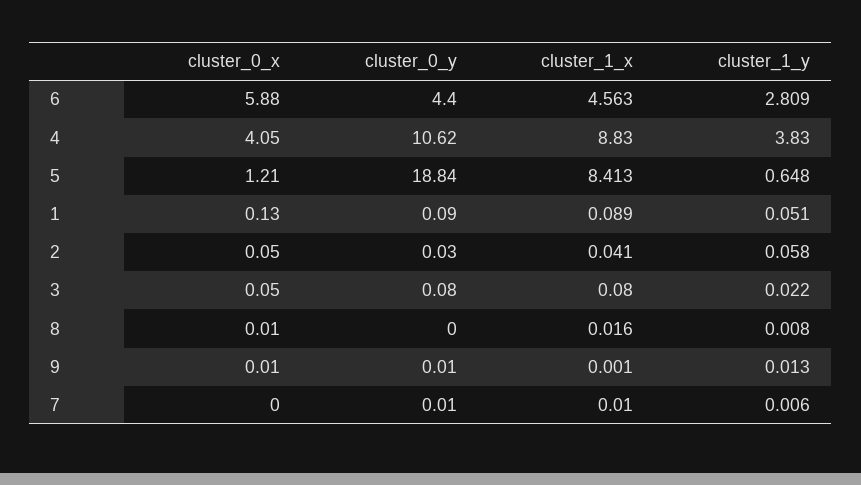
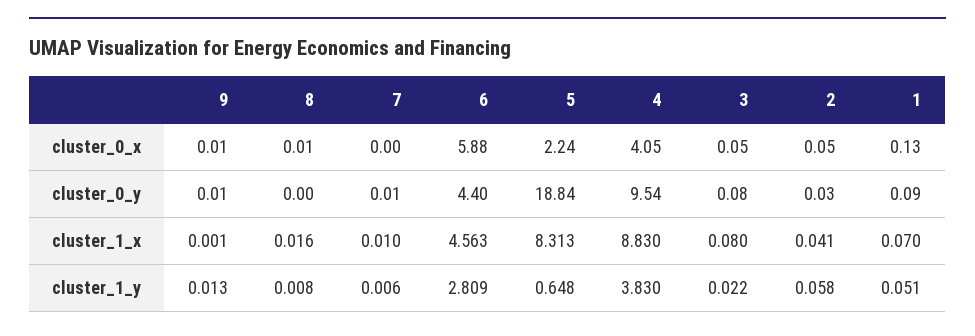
  {
    "cluster_0_x": {
      "6": 5.88,
      "4": 4.05,
-     "5": 1.21,
+     "5": 2.24,
      "1": 0.13,
      "2": 0.05,
      "3": 0.05,
      "8": 0.01,
      "9": 0.01,
      "7": 0
    },
    "cluster_0_y": {
      "6": 4.4,
-     "4": 10.62,
+     "4": 9.54,
      "5": 18.84,
      "1": 0.09,
      "2": 0.03,
      "3": 0.08,
      "8": 0,
      "9": 0.01,
      "7": 0.01
    },
    "cluster_1_x": {
      "6": 4.563,
      "4": 8.83,
-     "5": 8.413,
+     "5": 8.313,
-     "1": 0.089,
+     "1": 0.07,
      "2": 0.041,
      "3": 0.08,
      "8": 0.016,
      "9": 0.001,
      "7": 0.01
    },
    "cluster_1_y": {
      "6": 2.809,
      "4": 3.83,
      "5": 0.648,
      "1": 0.051,
      "2": 0.058,
      "3": 0.022,
      "8": 0.008,
      "9": 0.013,
      "7": 0.006
    }
  }

